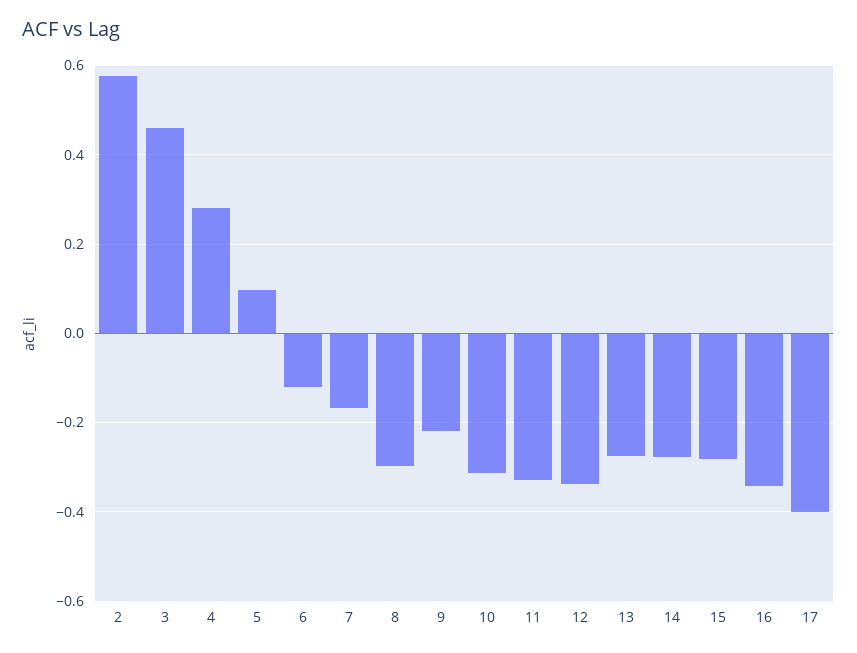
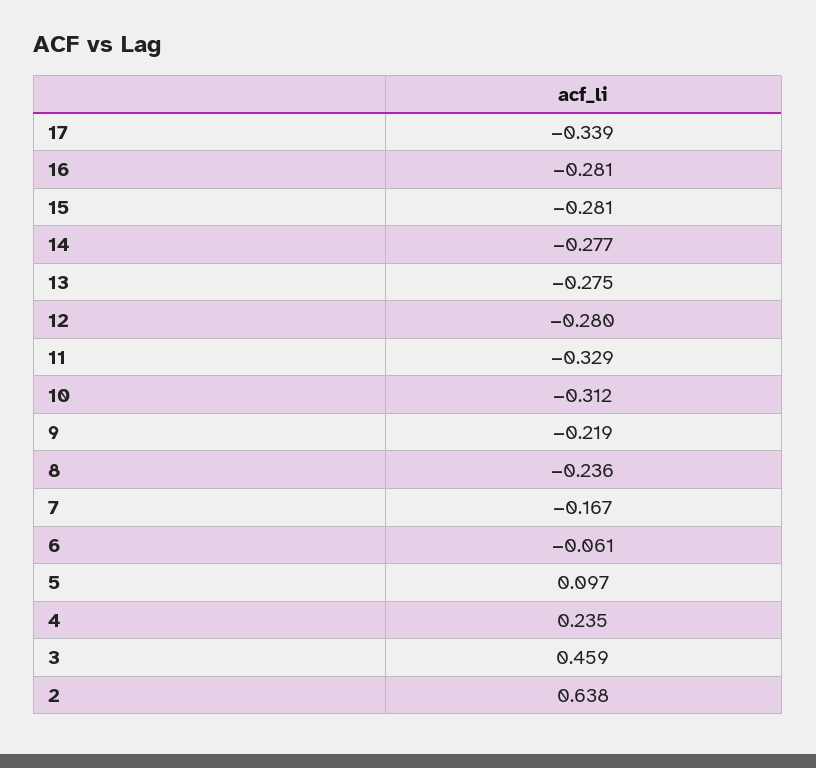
  {
-   "2": 0.58,
+   "2": 0.638,
    "3": 0.459,
-   "4": 0.28,
+   "4": 0.235,
    "5": 0.097,
-   "6": -0.12,
+   "6": -0.061,
    "7": -0.167,
-   "8": -0.3,
+   "8": -0.236,
    "9": -0.219,
    "10": -0.312,
    "11": -0.329,
-   "12": -0.34,
+   "12": -0.28,
    "13": -0.275,
    "14": -0.277,
    "15": -0.281,
-   "16": -0.34,
+   "16": -0.281,
-   "17": -0.4
+   "17": -0.339
  }

